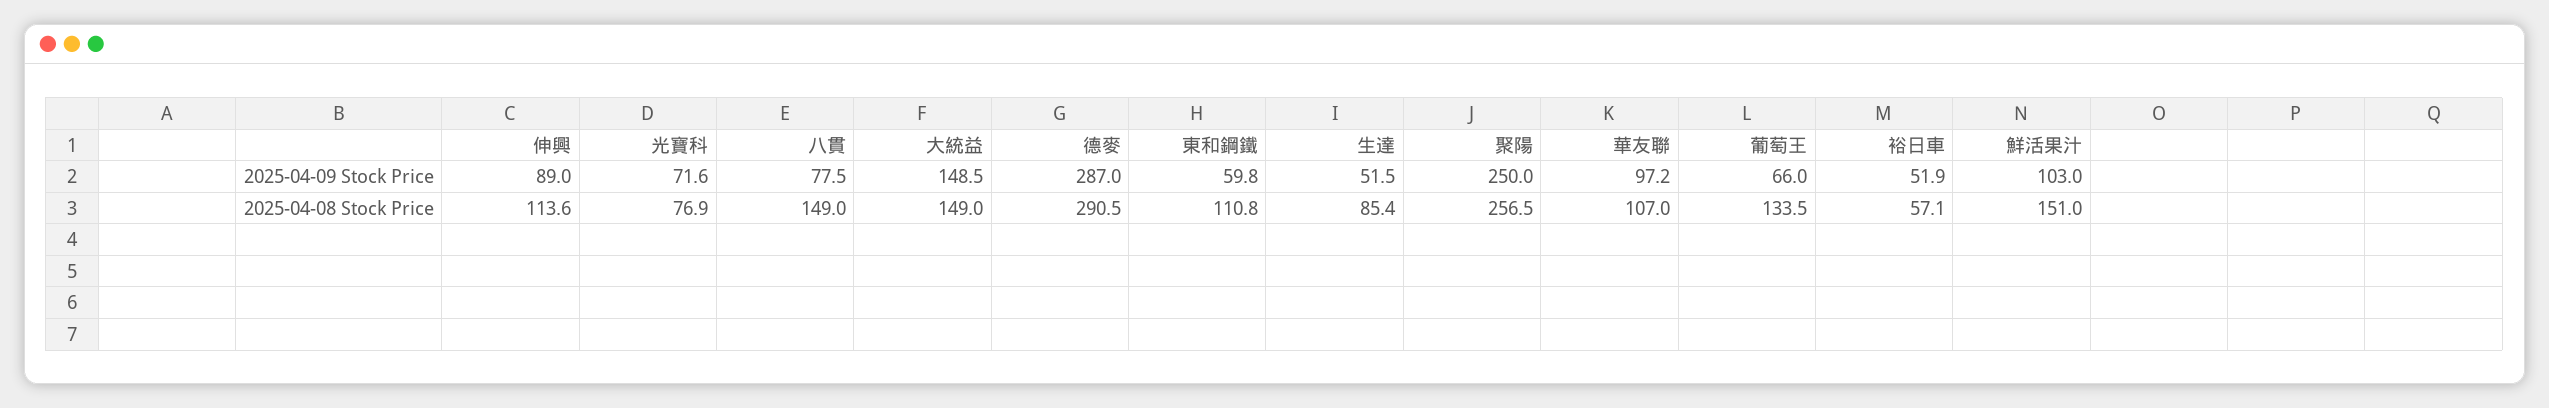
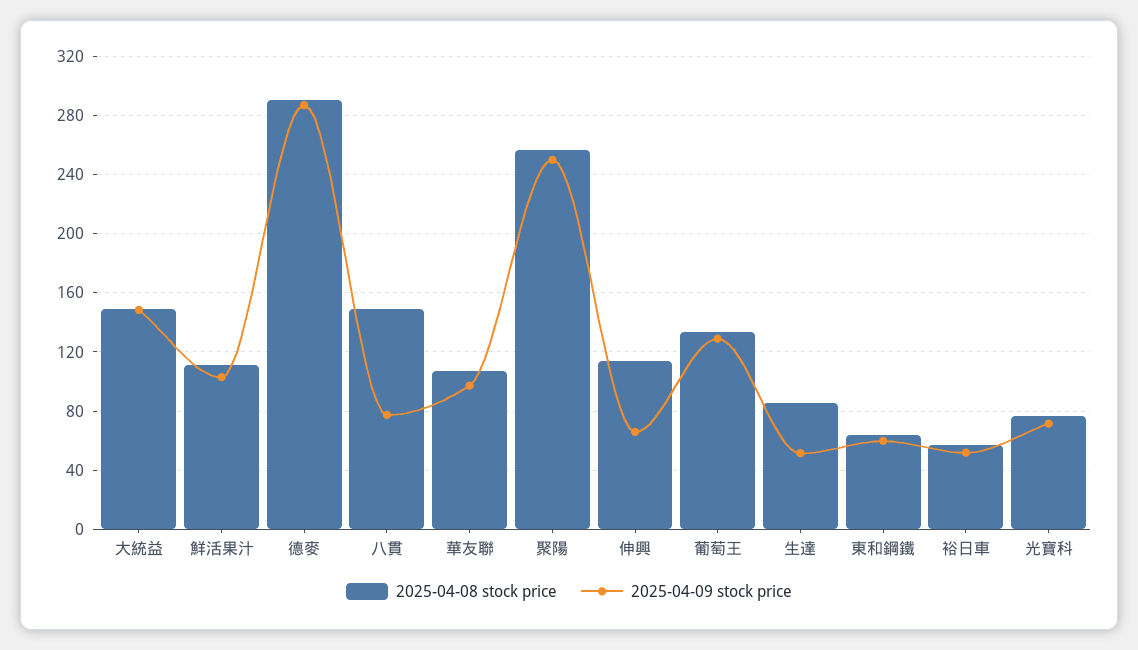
  {
    "2025-04-09 Stock Price": {
-     "伸興": 89,
+     "伸興": 65,
      "光寶科": 71.6,
      "八貫": 77.5,
      "大統益": 148.5,
      "德麥": 287,
      "東和鋼鐵": 59.8,
      "生達": 51.5,
      "聚陽": 250,
      "華友聯": 97.2,
-     "葡萄王": 66,
+     "葡萄王": 130,
      "裕日車": 51.9,
      "鮮活果汁": 103
    },
    "2025-04-08 Stock Price": {
      "伸興": 113.6,
      "光寶科": 76.9,
      "八貫": 149,
      "大統益": 149,
      "德麥": 290.5,
-     "東和鋼鐵": 110.8,
+     "東和鋼鐵": 65,
      "生達": 85.4,
      "聚陽": 256.5,
      "華友聯": 107,
      "葡萄王": 133.5,
      "裕日車": 57.1,
-     "鮮活果汁": 151
+     "鮮活果汁": 110
    }
  }

